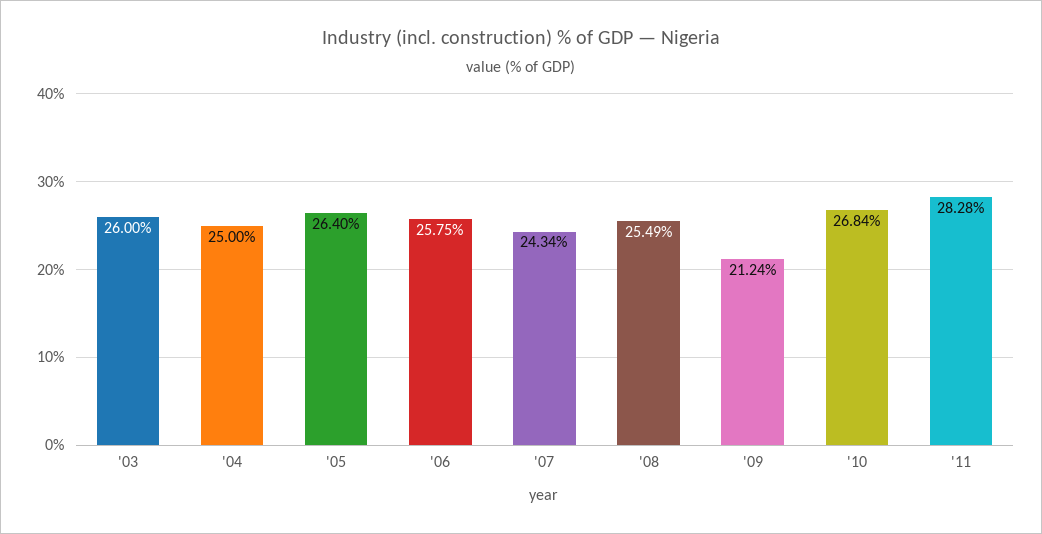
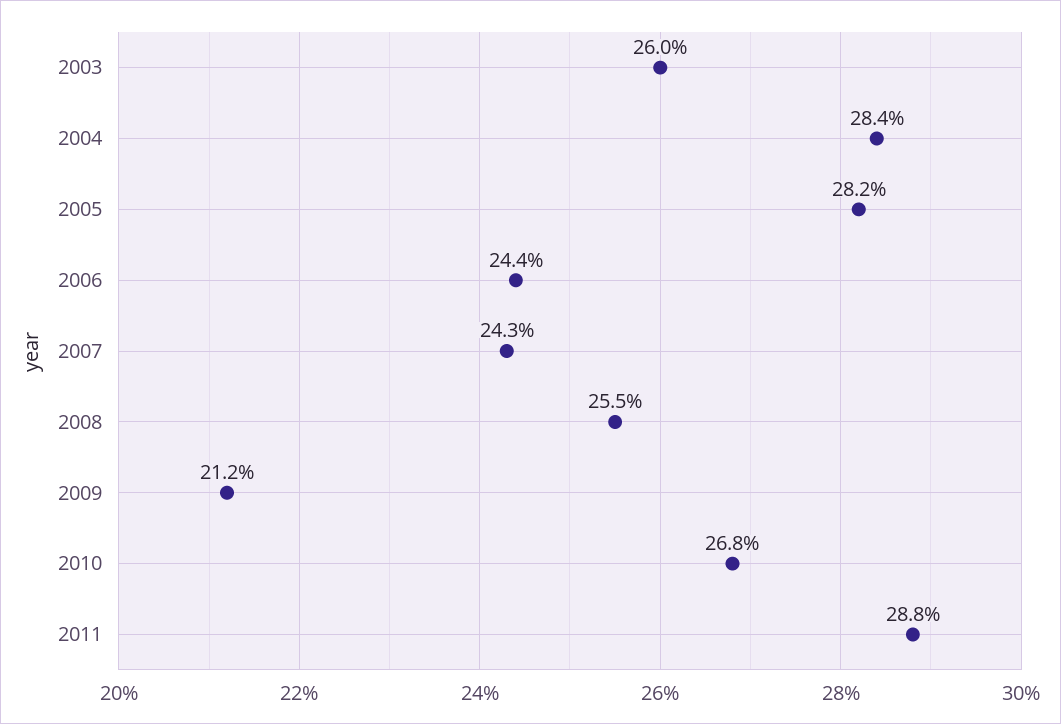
  {
    "'03": 26,
-   "'04": 25,
+   "'04": 28.4,
-   "'05": 26.4,
+   "'05": 28.2,
-   "'06": 25.75,
+   "'06": 24.4,
    "'07": 24.34,
    "'08": 25.49,
    "'09": 21.24,
    "'10": 26.84,
-   "'11": 28.28
+   "'11": 28.8
  }

